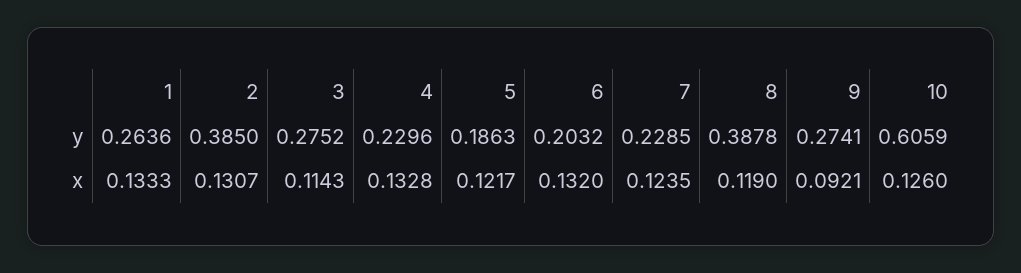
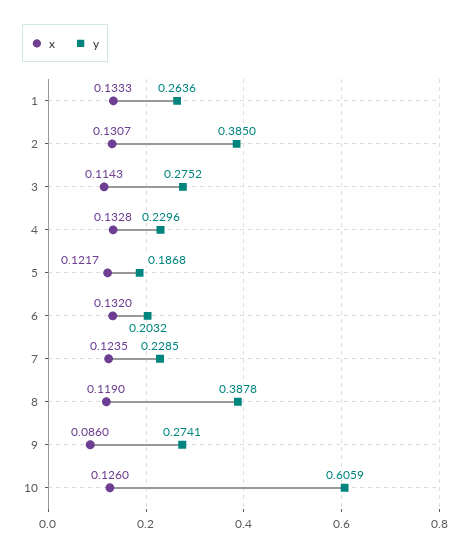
  {
    "y": {
      "1": 0.2636,
      "2": 0.385,
      "3": 0.2752,
      "4": 0.2296,
-     "5": 0.1863,
+     "5": 0.1868,
      "6": 0.2032,
      "7": 0.2285,
      "8": 0.3878,
      "9": 0.2741,
      "10": 0.6059
    },
    "x": {
      "1": 0.1333,
      "2": 0.1307,
      "3": 0.1143,
      "4": 0.1328,
      "5": 0.1217,
      "6": 0.132,
      "7": 0.1235,
      "8": 0.119,
-     "9": 0.0921,
+     "9": 0.086,
      "10": 0.126
    }
  }

